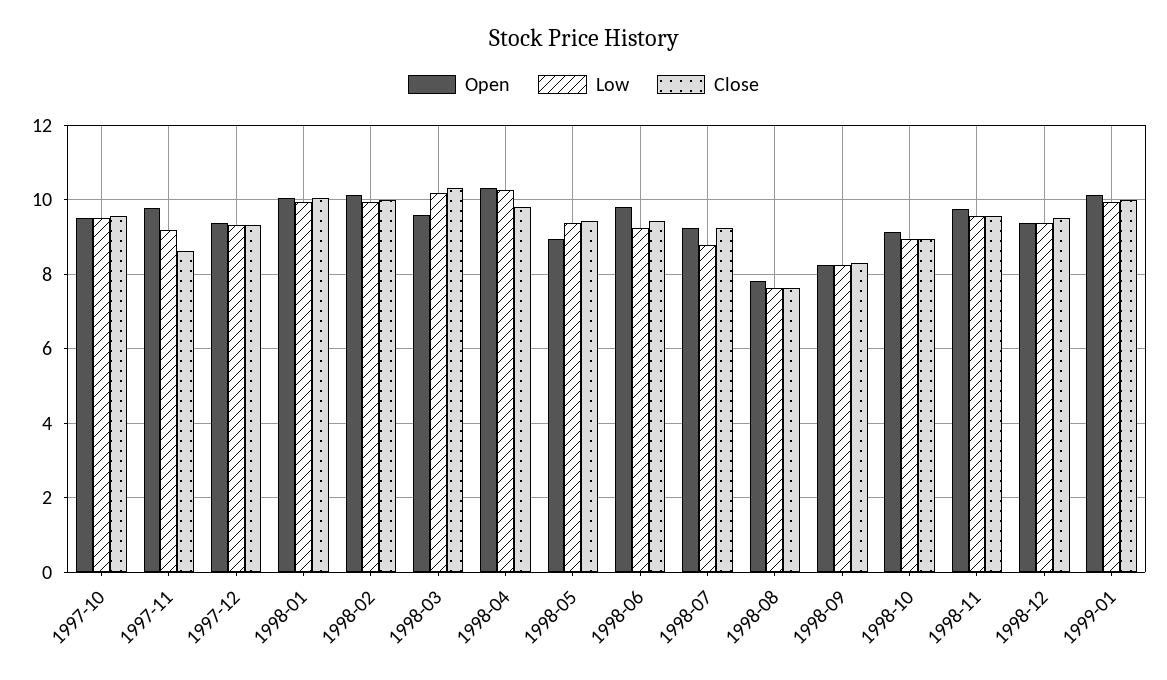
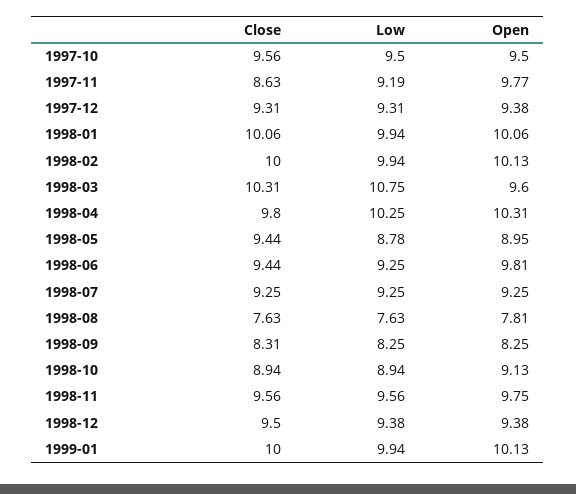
  {
    "Open": {
      "1997-10": 9.5,
      "1997-11": 9.77,
      "1997-12": 9.38,
      "1998-01": 10.06,
      "1998-02": 10.13,
      "1998-03": 9.6,
      "1998-04": 10.31,
      "1998-05": 8.95,
      "1998-06": 9.81,
      "1998-07": 9.25,
      "1998-08": 7.81,
      "1998-09": 8.25,
      "1998-10": 9.13,
      "1998-11": 9.75,
      "1998-12": 9.38,
      "1999-01": 10.13
    },
    "Low": {
      "1997-10": 9.5,
      "1997-11": 9.19,
      "1997-12": 9.31,
      "1998-01": 9.94,
      "1998-02": 9.94,
-     "1998-03": 10.2,
+     "1998-03": 10.75,
      "1998-04": 10.25,
-     "1998-05": 9.4,
+     "1998-05": 8.78,
      "1998-06": 9.25,
-     "1998-07": 8.8,
+     "1998-07": 9.25,
      "1998-08": 7.63,
      "1998-09": 8.25,
      "1998-10": 8.94,
      "1998-11": 9.56,
      "1998-12": 9.38,
      "1999-01": 9.94
    },
    "Close": {
      "1997-10": 9.56,
      "1997-11": 8.63,
      "1997-12": 9.31,
      "1998-01": 10.06,
      "1998-02": 10,
      "1998-03": 10.31,
      "1998-04": 9.8,
      "1998-05": 9.44,
      "1998-06": 9.44,
      "1998-07": 9.25,
      "1998-08": 7.63,
      "1998-09": 8.31,
      "1998-10": 8.94,
      "1998-11": 9.56,
      "1998-12": 9.5,
      "1999-01": 10
    }
  }

